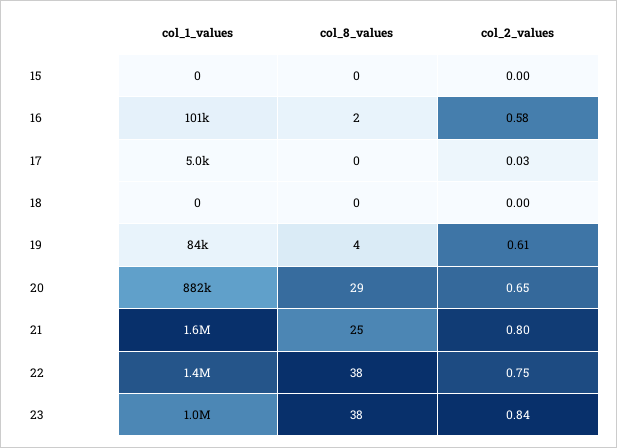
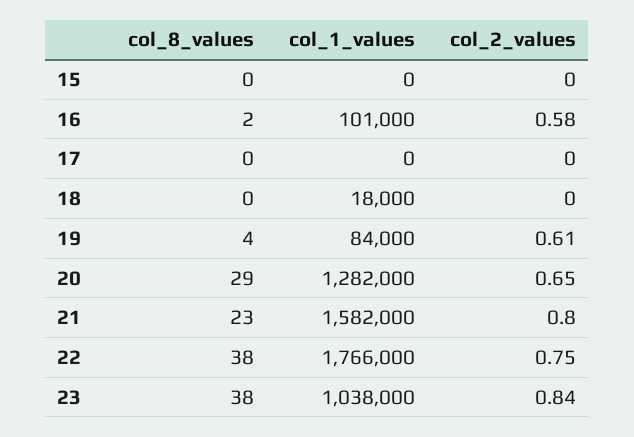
  {
    "col_1_values": {
      "15": 0,
      "16": 101000,
-     "17": 5000,
+     "17": 0,
-     "18": 0,
+     "18": 18000,
      "19": 84000,
-     "20": 882000,
+     "20": 1282000,
      "21": 1582000,
-     "22": 1400000,
+     "22": 1766000,
      "23": 1038000
    },
    "col_8_values": {
      "15": 0,
      "16": 2,
      "17": 0,
      "18": 0,
      "19": 4,
      "20": 29,
-     "21": 25,
+     "21": 23,
      "22": 38,
      "23": 38
    },
    "col_2_values": {
      "15": 0,
      "16": 0.58,
-     "17": 0.03,
+     "17": 0,
      "18": 0,
      "19": 0.61,
      "20": 0.65,
      "21": 0.8,
      "22": 0.75,
      "23": 0.84
    }
  }

